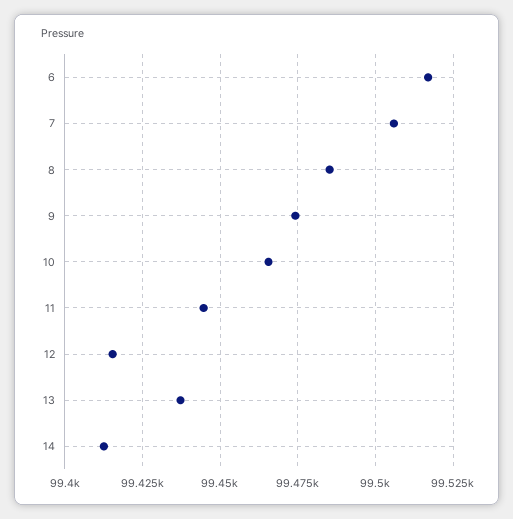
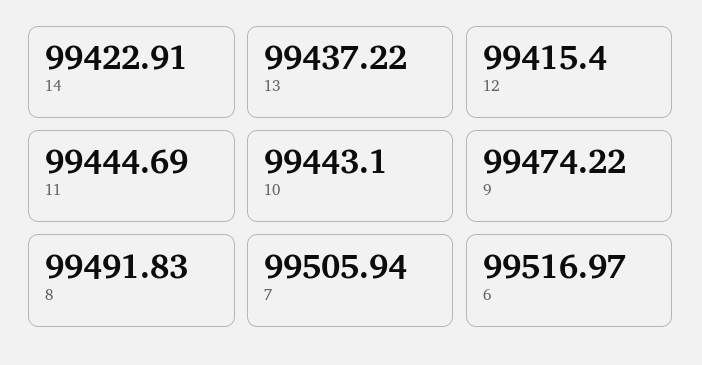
  {
    "6": 99516.97,
    "7": 99505.94,
-   "8": 99485,
+   "8": 99491.83,
    "9": 99474.22,
-   "10": 99465,
+   "10": 99443.1,
    "11": 99444.69,
    "12": 99415.4,
    "13": 99437.22,
-   "14": 99412.5
+   "14": 99422.91
  }

